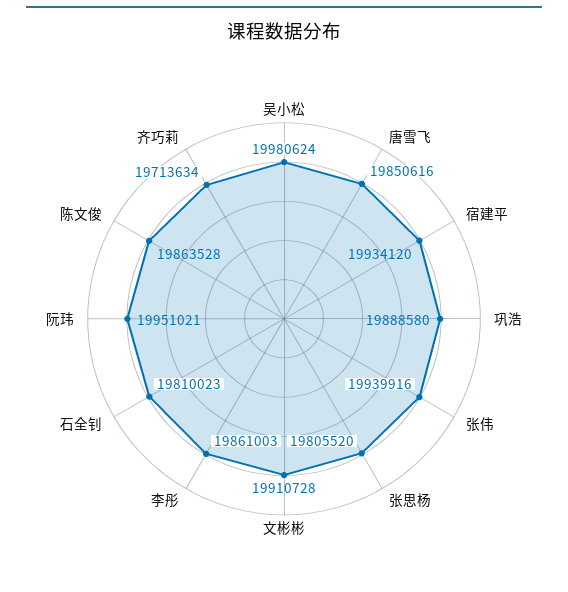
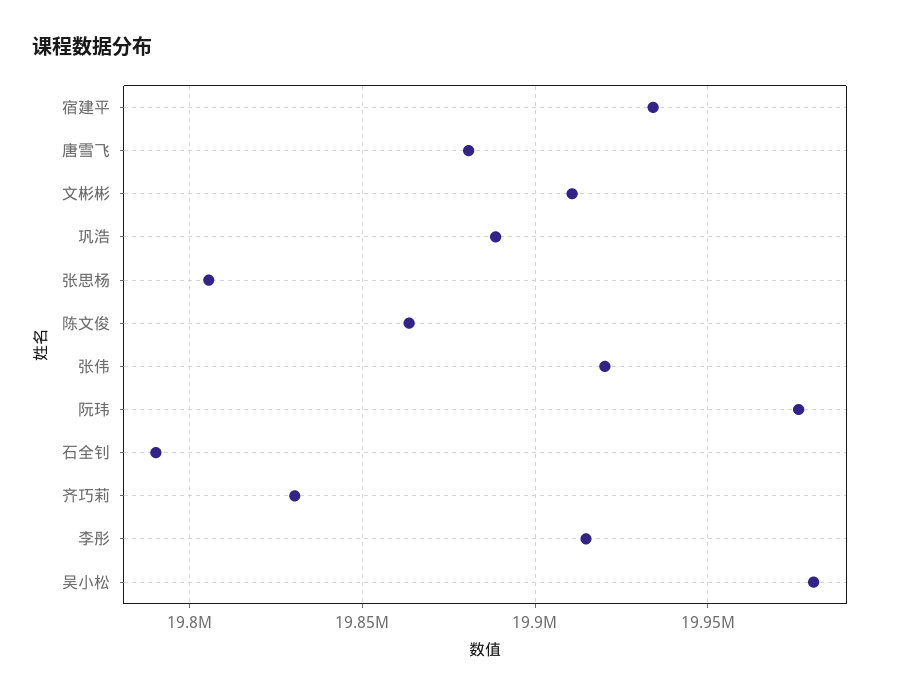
  {
    "吴小松": 19980624,
-   "唐雪飞": 19850616,
+   "唐雪飞": 19880000,
    "宿建平": 19934120,
    "巩浩": 19888580,
-   "张伟": 19939916,
+   "张伟": 19920000,
    "张思杨": 19805520,
    "文彬彬": 19910728,
-   "李彤": 19861003,
+   "李彤": 19915000,
-   "石全钊": 19810023,
+   "石全钊": 19790000,
-   "阮玮": 19951021,
+   "阮玮": 19975000,
    "陈文俊": 19863528,
-   "齐巧莉": 19713634
+   "齐巧莉": 19830000
  }

